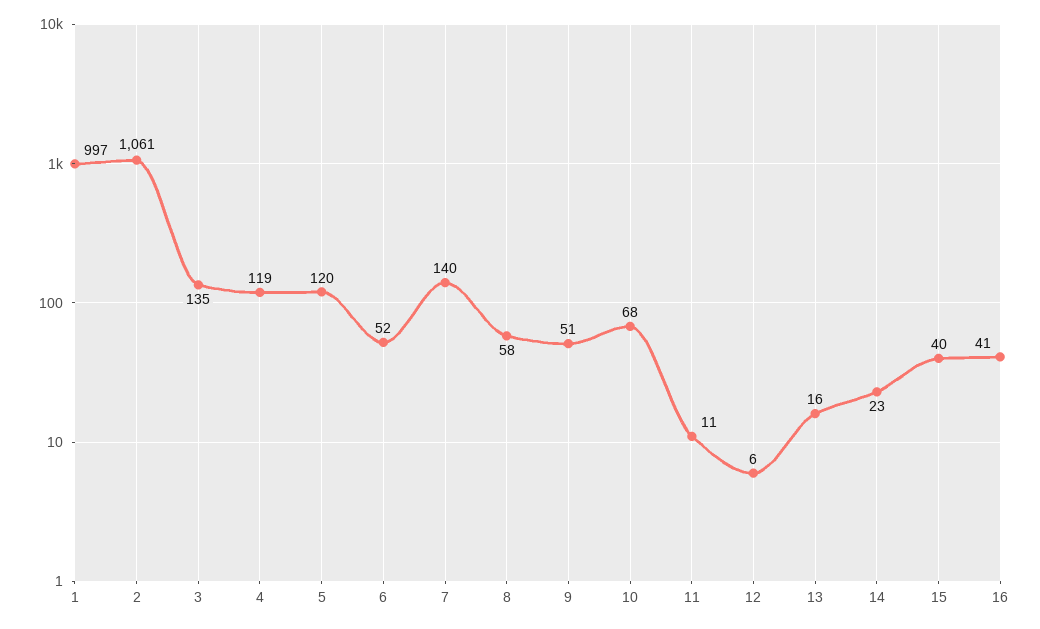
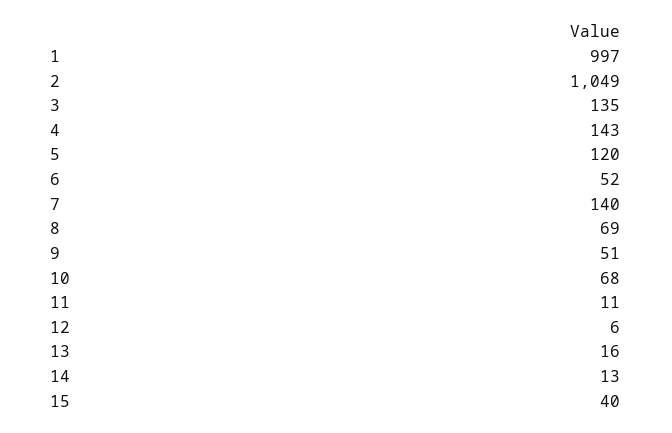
  {
    "1": 997,
-   "2": 1061,
+   "2": 1049,
    "3": 135,
-   "4": 119,
+   "4": 143,
    "5": 120,
    "6": 52,
    "7": 140,
-   "8": 58,
+   "8": 69,
    "9": 51,
    "10": 68,
    "11": 11,
    "12": 6,
    "13": 16,
-   "14": 23,
+   "14": 13,
-   "15": 40,
+   "15": 40
-   "16": 41
  }

